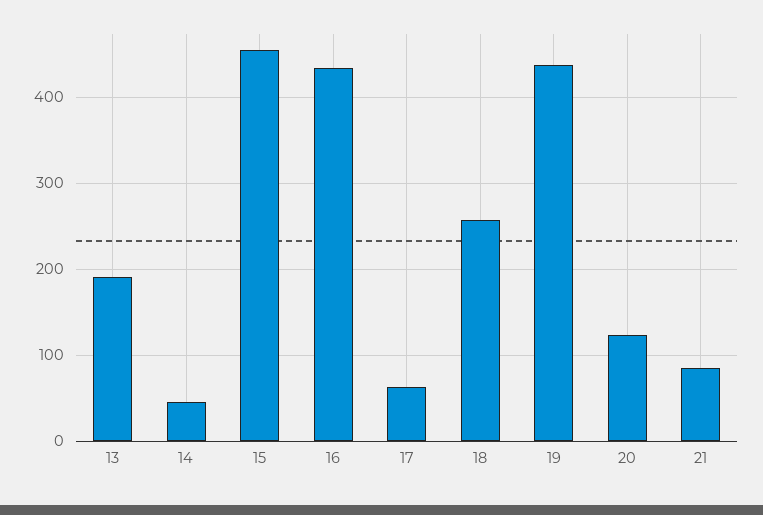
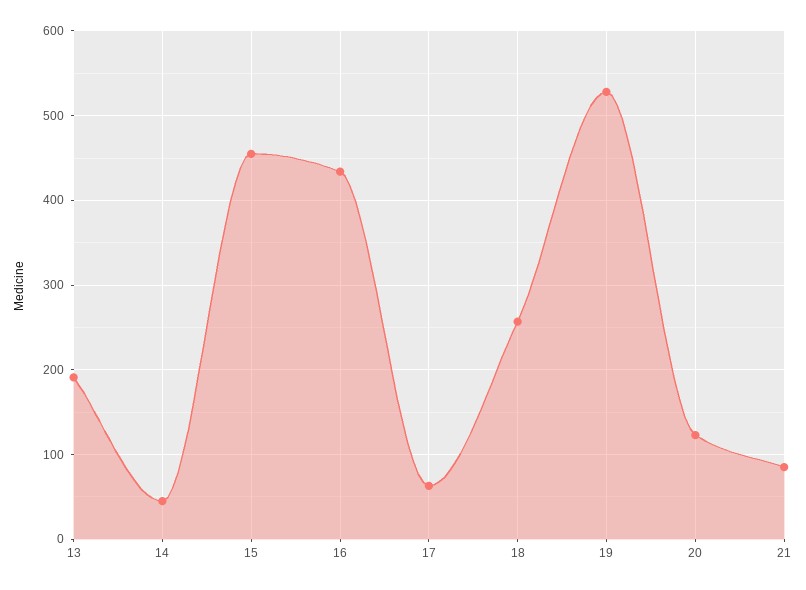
  {
    "13": 190,
    "14": 50,
    "15": 460,
    "16": 430,
    "17": 60,
    "18": 260,
-   "19": 440,
+   "19": 530,
    "20": 120,
    "21": 90
  }

